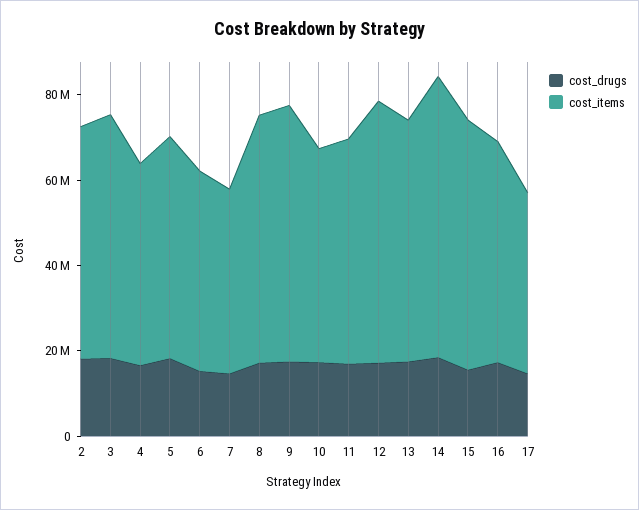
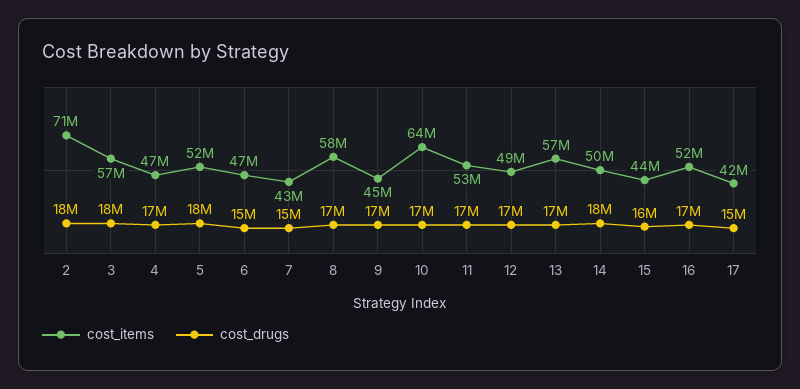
  {
    "cost_drugs": {
      "2": 18000000,
      "3": 18000000,
      "4": 17000000,
      "5": 18000000,
      "6": 15000000,
      "7": 15000000,
      "8": 17000000,
      "9": 17000000,
      "10": 17000000,
      "11": 17000000,
      "12": 17000000,
      "13": 17000000,
      "14": 18000000,
      "15": 16000000,
      "16": 17000000,
      "17": 15000000
    },
    "cost_items": {
-     "2": 55000000,
+     "2": 71000000,
      "3": 57000000,
      "4": 47000000,
      "5": 52000000,
      "6": 47000000,
      "7": 43000000,
      "8": 58000000,
-     "9": 60000000,
+     "9": 45000000,
-     "10": 50000000,
+     "10": 64000000,
      "11": 53000000,
-     "12": 60000000,
+     "12": 49000000,
      "13": 57000000,
-     "14": 65000000,
+     "14": 50000000,
-     "15": 60000000,
+     "15": 44000000,
      "16": 52000000,
      "17": 42000000
    }
  }

